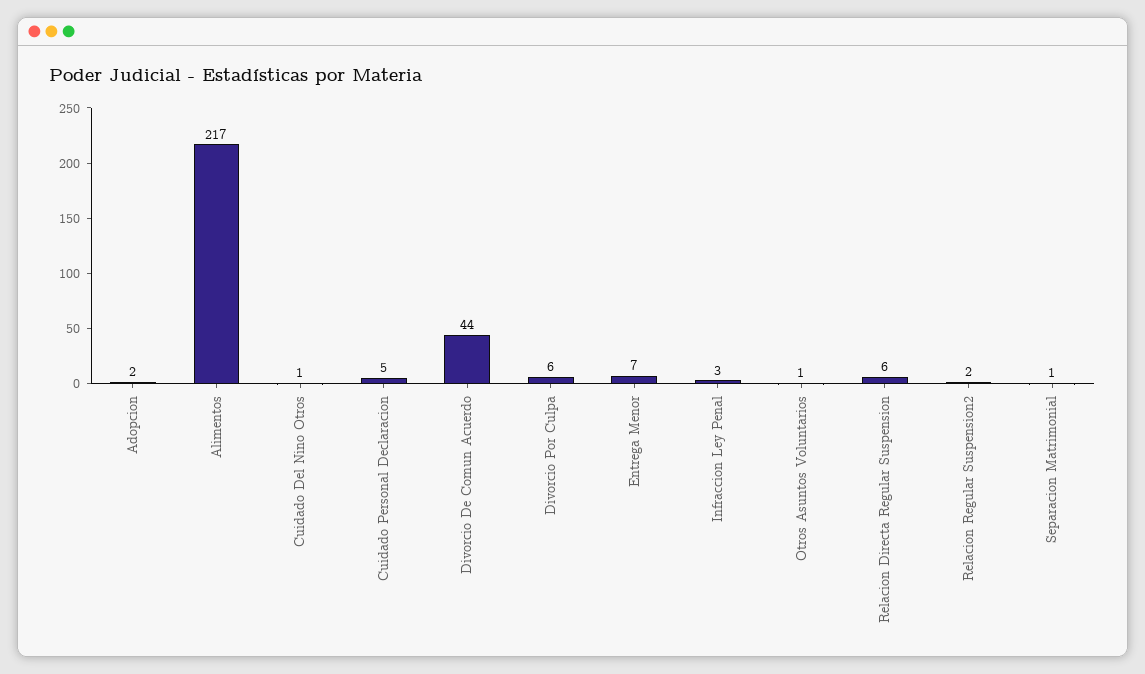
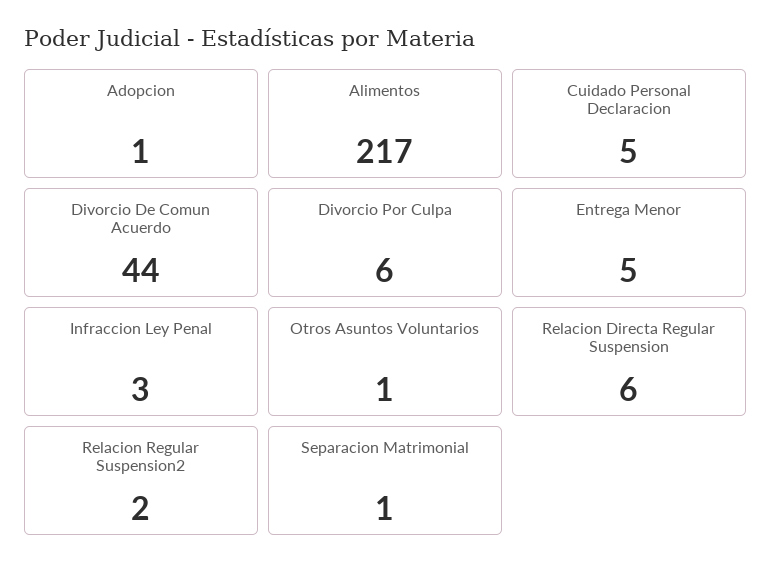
  {
-   "Adopcion": 2,
+   "Adopcion": 1,
    "Alimentos": 217,
-   "Cuidado Del Nino Otros": 1,
    "Cuidado Personal Declaracion": 5,
    "Divorcio De Comun Acuerdo": 44,
    "Divorcio Por Culpa": 6,
-   "Entrega Menor": 7,
+   "Entrega Menor": 5,
    "Infraccion Ley Penal": 3,
    "Otros Asuntos Voluntarios": 1,
    "Relacion Directa Regular Suspension": 6,
    "Relacion Regular Suspension2": 2,
    "Separacion Matrimonial": 1
  }

